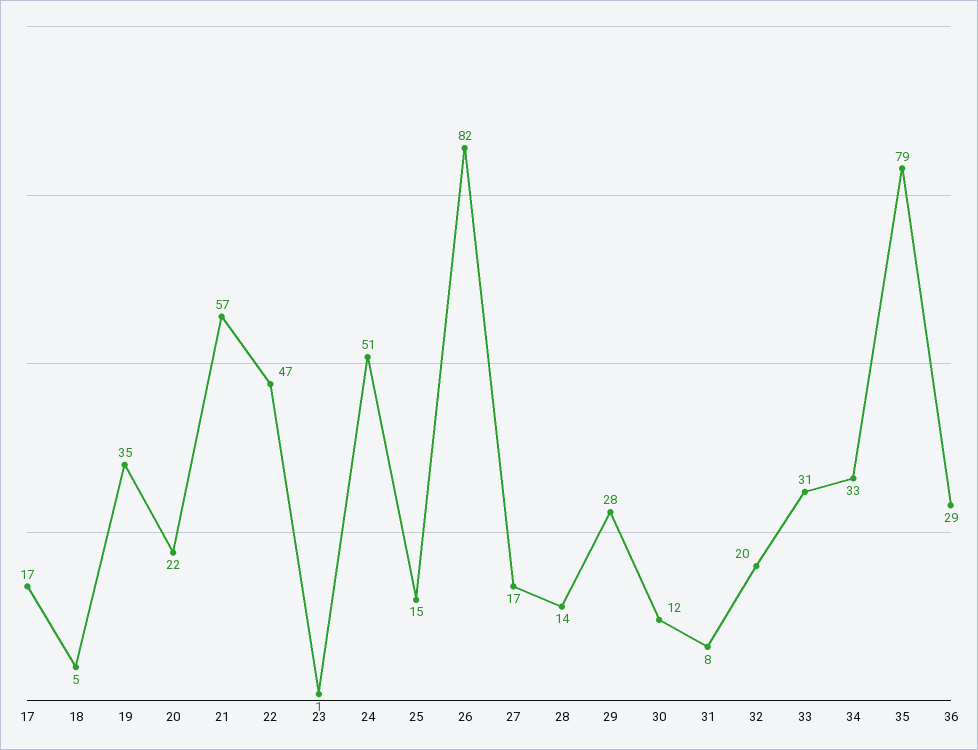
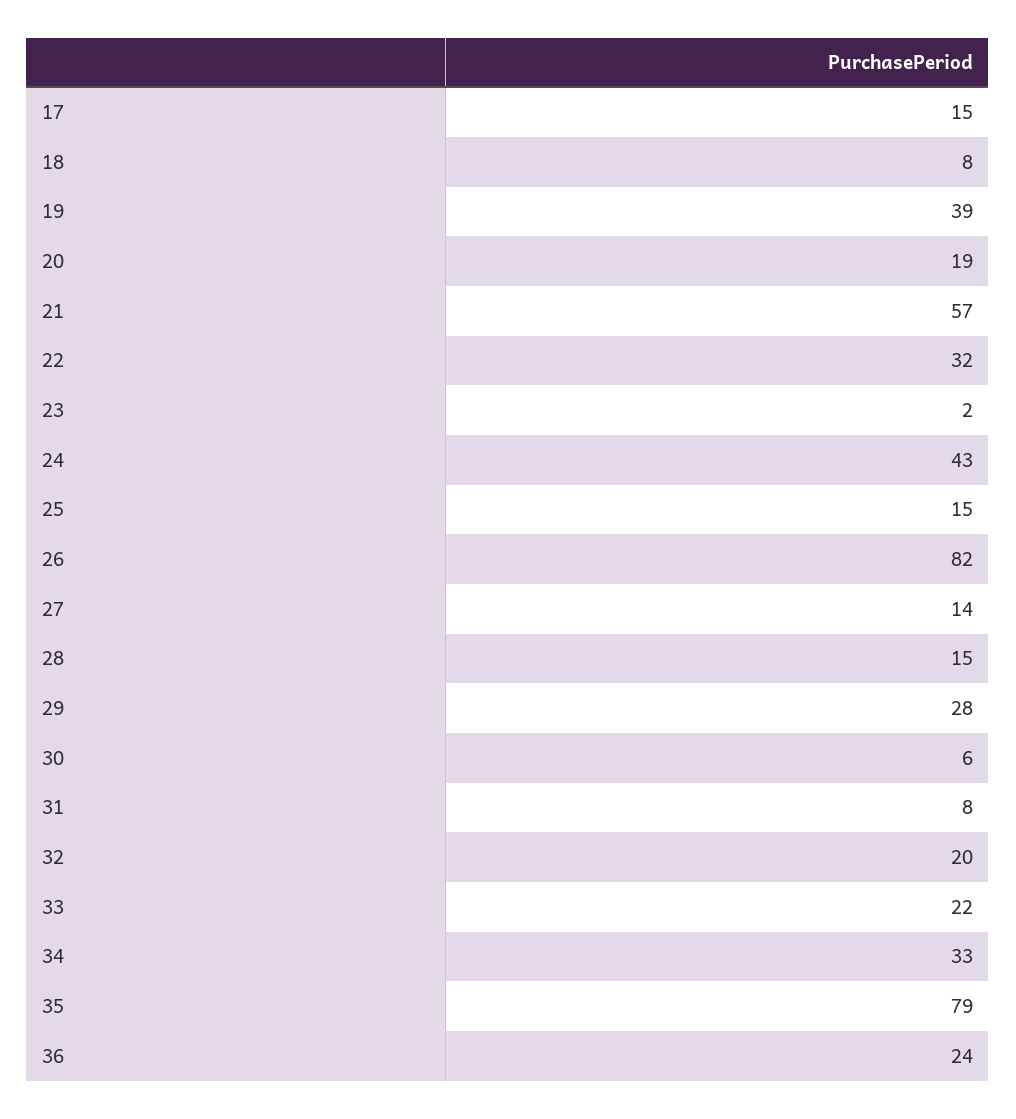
  {
-   "17": 17,
+   "17": 15,
-   "18": 5,
+   "18": 8,
-   "19": 35,
+   "19": 39,
-   "20": 22,
+   "20": 19,
    "21": 57,
-   "22": 47,
+   "22": 32,
-   "23": 1,
+   "23": 2,
-   "24": 51,
+   "24": 43,
    "25": 15,
    "26": 82,
-   "27": 17,
+   "27": 14,
-   "28": 14,
+   "28": 15,
    "29": 28,
-   "30": 12,
+   "30": 6,
    "31": 8,
    "32": 20,
-   "33": 31,
+   "33": 22,
    "34": 33,
    "35": 79,
-   "36": 29
+   "36": 24
  }

